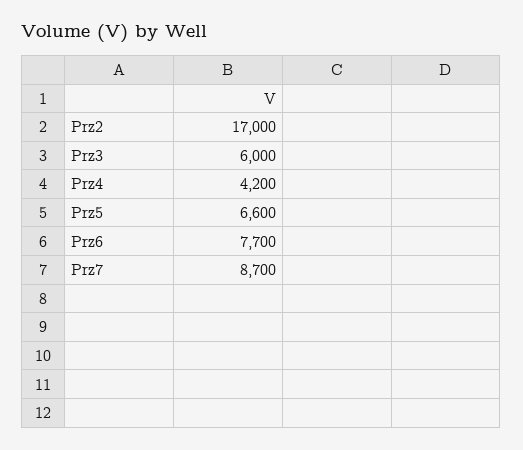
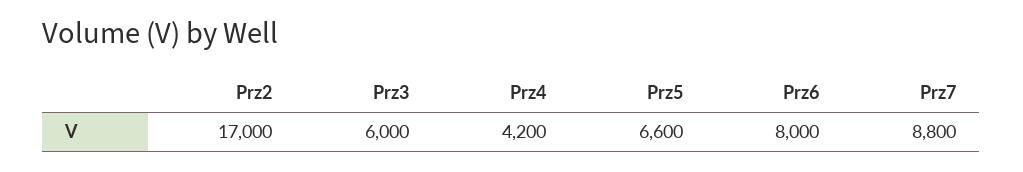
  {
    "Prz2": 17000,
    "Prz3": 6000,
    "Prz4": 4200,
    "Prz5": 6600,
-   "Prz6": 7700,
+   "Prz6": 8000,
-   "Prz7": 8700
+   "Prz7": 8800
  }

